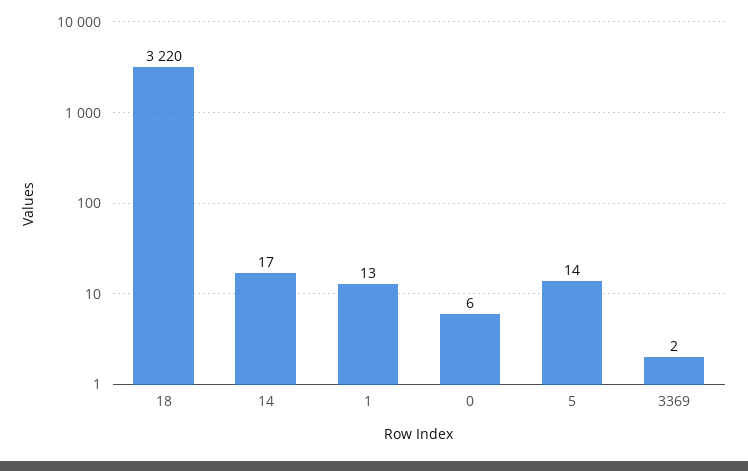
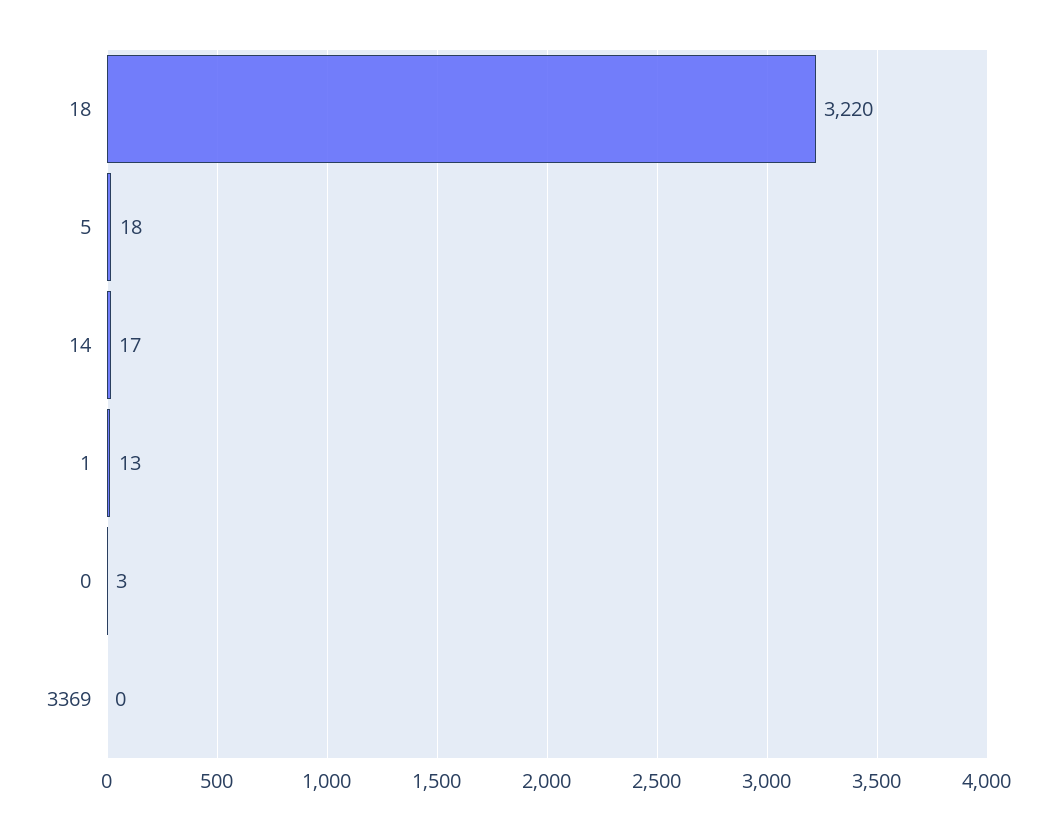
  {
    "18": 3220,
    "14": 17,
    "1": 13,
-   "0": 6,
+   "0": 3,
-   "5": 14,
+   "5": 18,
-   "3369": 2
+   "3369": 0
  }

